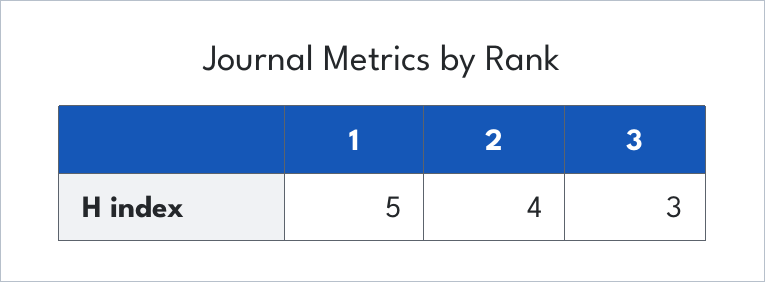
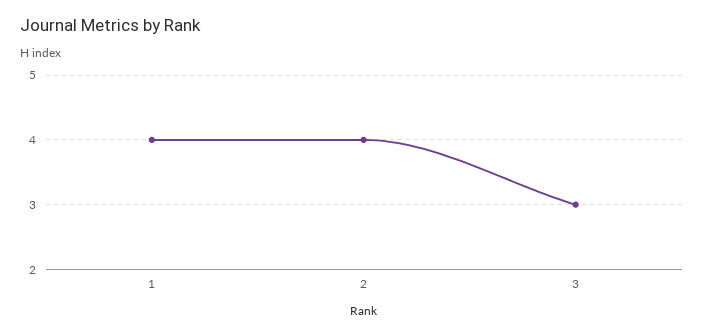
  {
-   "1": 5,
+   "1": 4,
    "2": 4,
    "3": 3
  }

